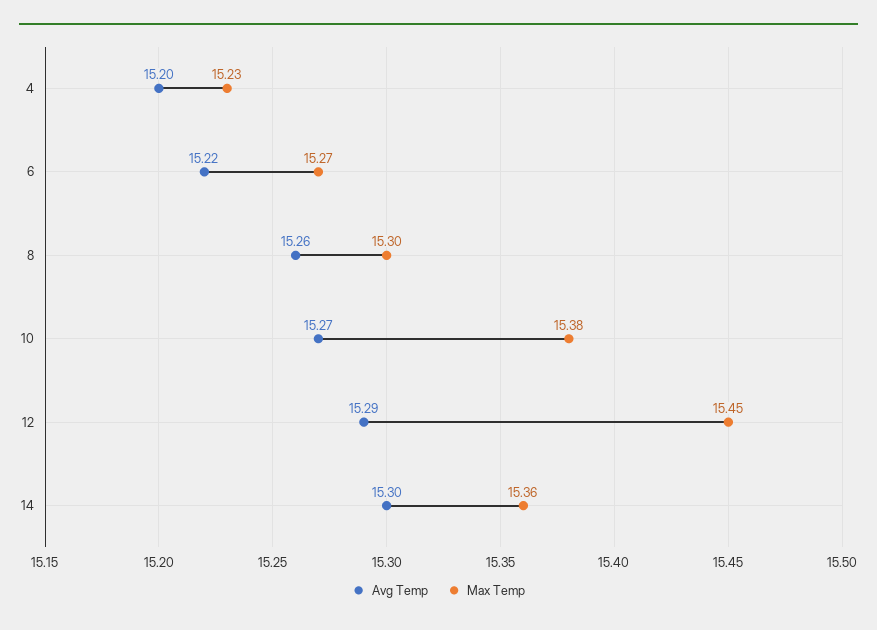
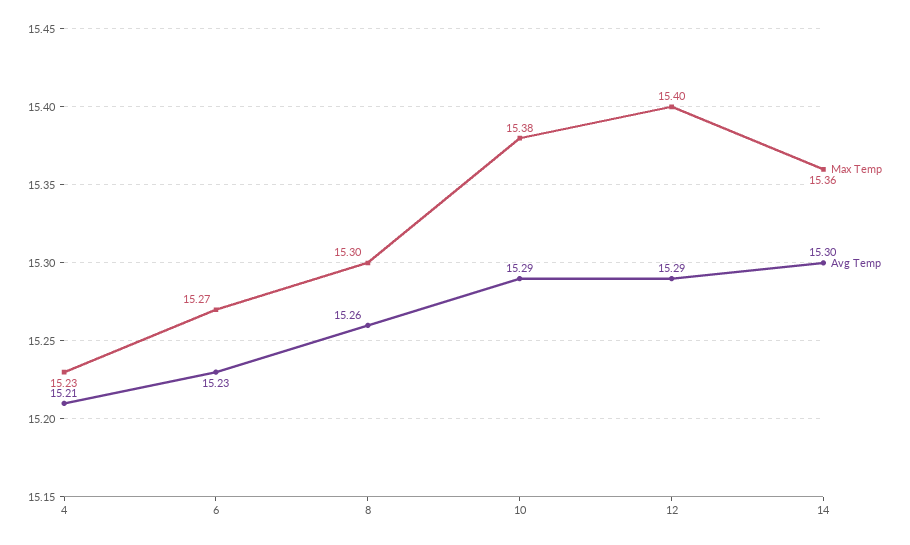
  {
    "Avg Temp": {
-     "4": 15.2,
+     "4": 15.21,
-     "6": 15.22,
+     "6": 15.23,
      "8": 15.26,
-     "10": 15.27,
+     "10": 15.29,
      "12": 15.29,
      "14": 15.3
    },
    "Max Temp": {
      "4": 15.23,
      "6": 15.27,
      "8": 15.3,
      "10": 15.38,
-     "12": 15.45,
+     "12": 15.4,
      "14": 15.36
    }
  }

